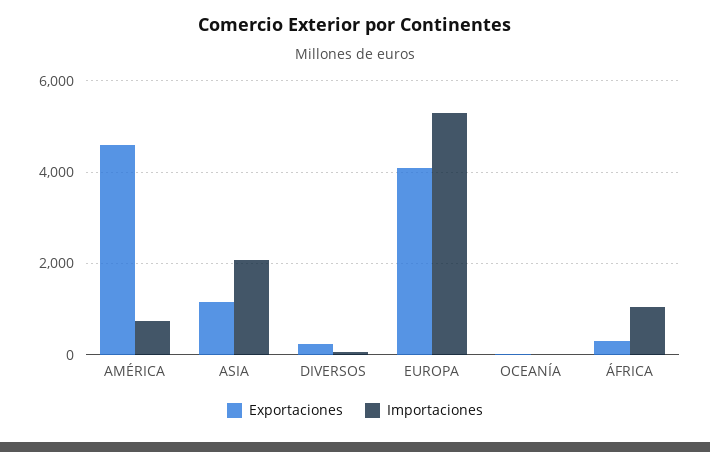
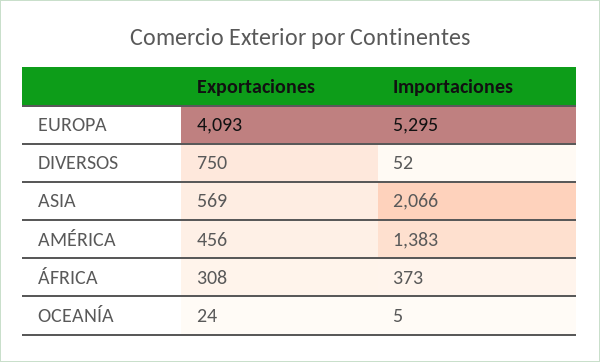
  {
    "Exportaciones": {
-     "AMÉRICA": 4600,
+     "AMÉRICA": 456,
-     "ASIA": 1200,
+     "ASIA": 569,
-     "DIVERSOS": 200,
+     "DIVERSOS": 750,
      "EUROPA": 4093,
      "OCEANÍA": 24,
      "ÁFRICA": 308
    },
    "Importaciones": {
-     "AMÉRICA": 800,
+     "AMÉRICA": 1383,
      "ASIA": 2066,
      "DIVERSOS": 52,
      "EUROPA": 5295,
      "OCEANÍA": 5,
-     "ÁFRICA": 1000
+     "ÁFRICA": 373
    }
  }

